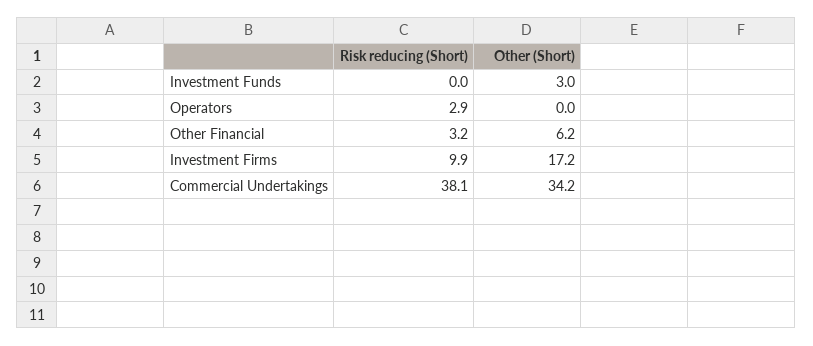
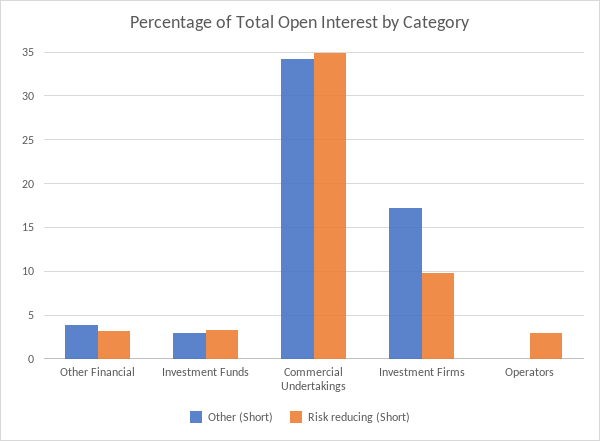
  {
    "Risk reducing (Short)": {
-     "Investment Funds": 0,
+     "Investment Funds": 3,
      "Operators": 2.9,
      "Other Financial": 3.2,
      "Investment Firms": 9.9,
-     "Commercial Undertakings": 38.1
+     "Commercial Undertakings": 35
    },
    "Other (Short)": {
      "Investment Funds": 3,
      "Operators": 0,
-     "Other Financial": 6.2,
+     "Other Financial": 4,
      "Investment Firms": 17.2,
      "Commercial Undertakings": 34.2
    }
  }

